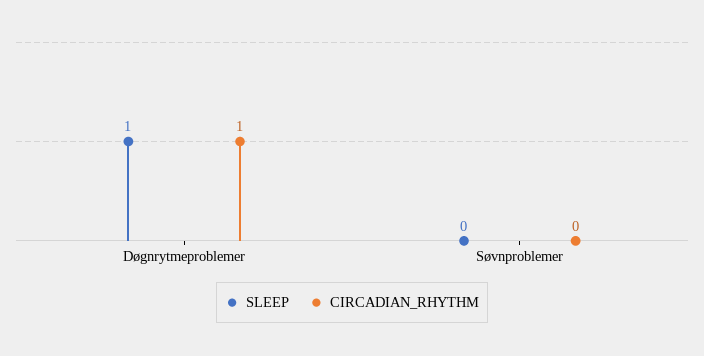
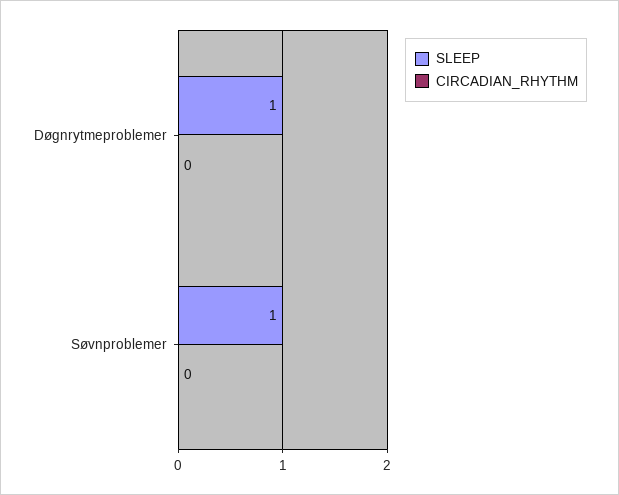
  {
    "SLEEP": {
      "Døgnrytmeproblemer": 1,
-     "Søvnproblemer": 0
+     "Søvnproblemer": 1
    },
    "CIRCADIAN_RHYTHM": {
-     "Døgnrytmeproblemer": 1,
+     "Døgnrytmeproblemer": 0,
      "Søvnproblemer": 0
    }
  }

